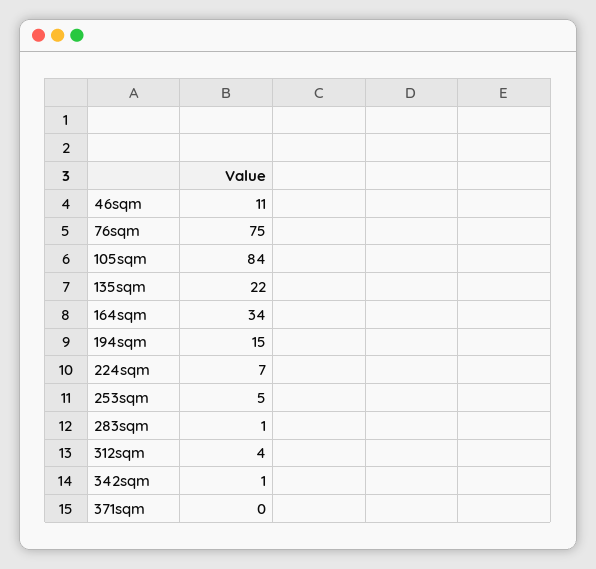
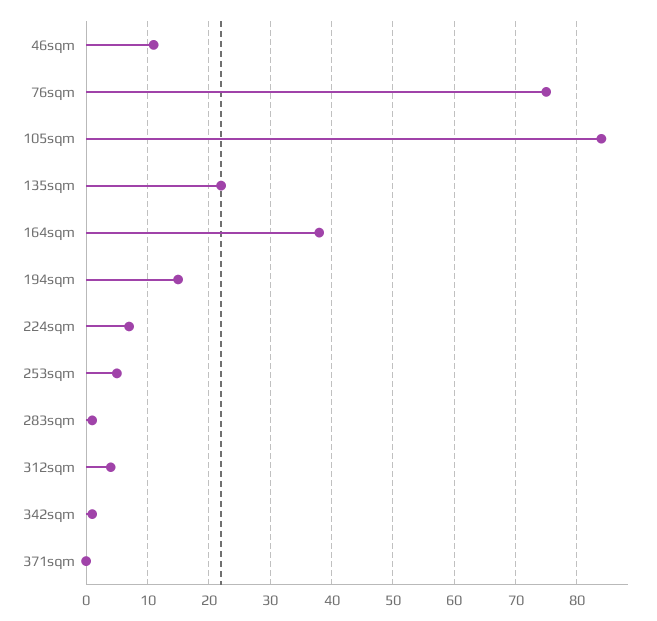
  {
    "46sqm": 11,
    "76sqm": 75,
    "105sqm": 84,
    "135sqm": 22,
-   "164sqm": 34,
+   "164sqm": 38,
    "194sqm": 15,
    "224sqm": 7,
    "253sqm": 5,
    "283sqm": 1,
    "312sqm": 4,
    "342sqm": 1,
    "371sqm": 0
  }

